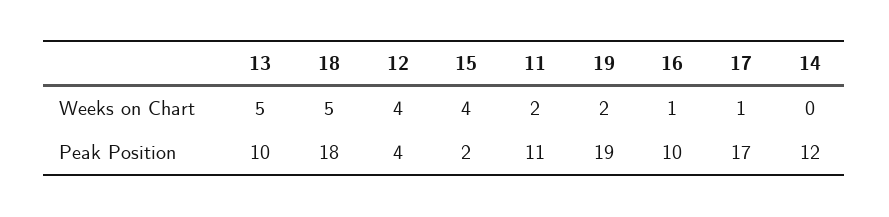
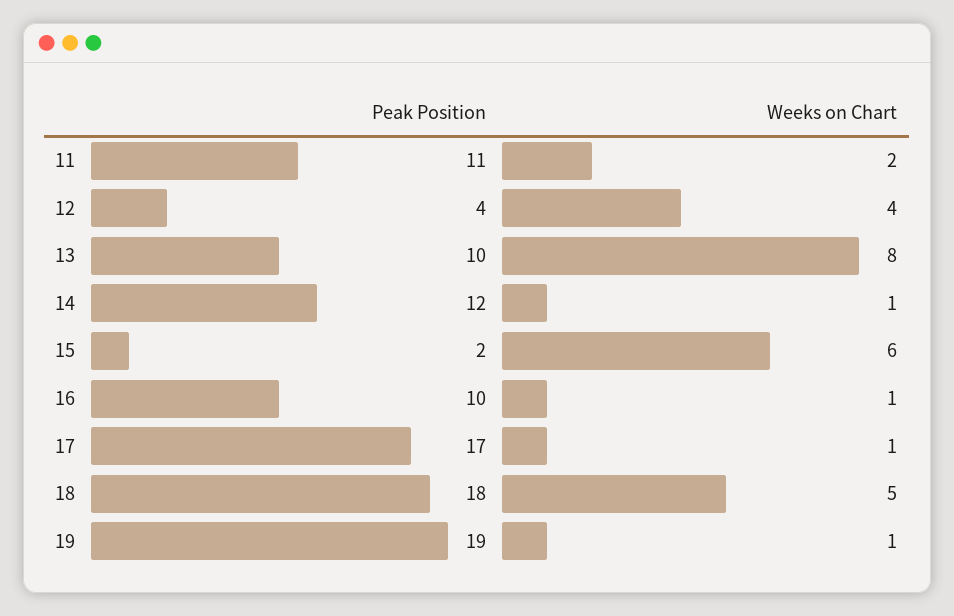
  {
    "13": {
-     "Weeks on Chart": 5,
+     "Weeks on Chart": 8,
      "Peak Position": 10
    },
    "18": {
      "Weeks on Chart": 5,
      "Peak Position": 18
    },
    "12": {
      "Weeks on Chart": 4,
      "Peak Position": 4
    },
    "15": {
-     "Weeks on Chart": 4,
+     "Weeks on Chart": 6,
      "Peak Position": 2
    },
    "11": {
      "Weeks on Chart": 2,
      "Peak Position": 11
    },
    "19": {
-     "Weeks on Chart": 2,
+     "Weeks on Chart": 1,
      "Peak Position": 19
    },
    "16": {
      "Weeks on Chart": 1,
      "Peak Position": 10
    },
    "17": {
      "Weeks on Chart": 1,
      "Peak Position": 17
    },
    "14": {
-     "Weeks on Chart": 0,
+     "Weeks on Chart": 1,
      "Peak Position": 12
    }
  }

